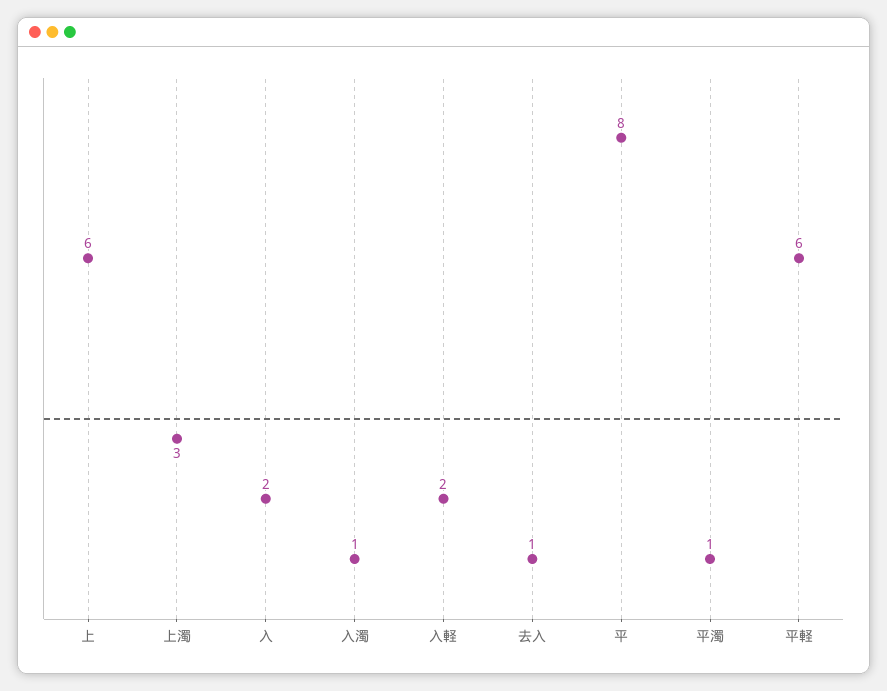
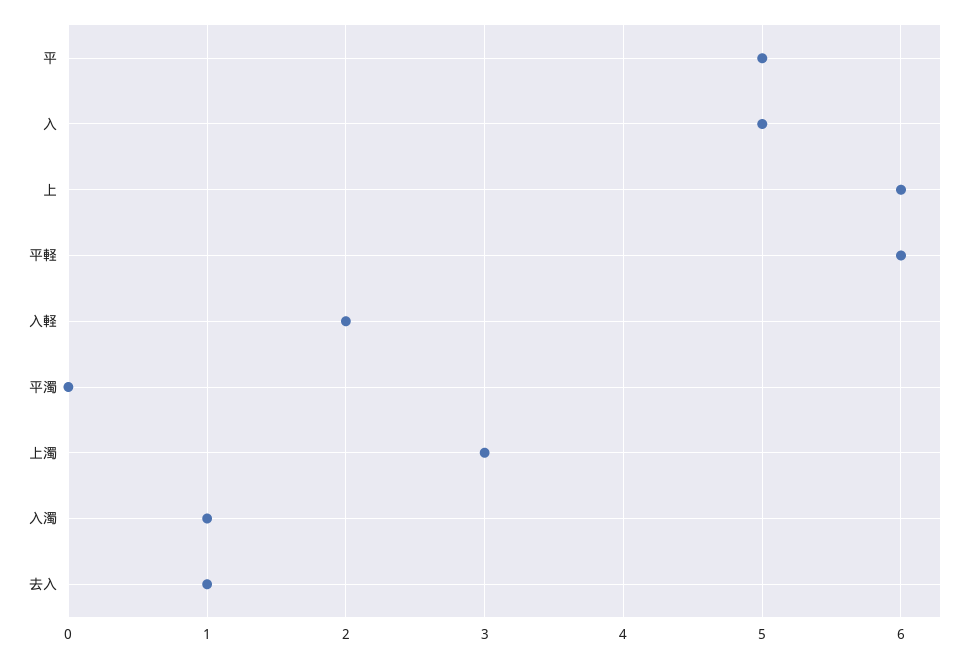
  {
    "上": 6,
    "上濁": 3,
-   "入": 2,
+   "入": 5,
    "入濁": 1,
    "入軽": 2,
    "去入": 1,
-   "平": 8,
+   "平": 5,
-   "平濁": 1,
+   "平濁": 0,
    "平軽": 6
  }

